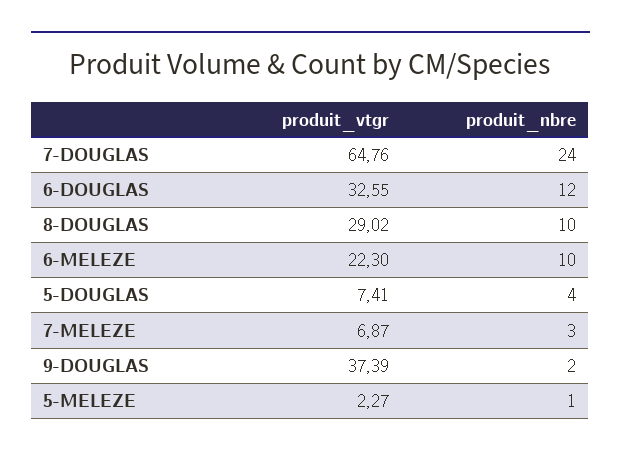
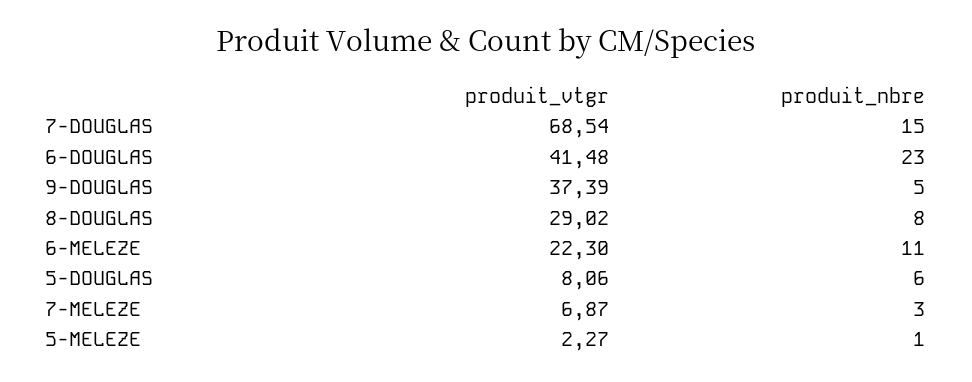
  {
    "produit_vtgr": {
-     "7-DOUGLAS": 64.76,
+     "7-DOUGLAS": 68.54,
-     "6-DOUGLAS": 32.55,
+     "6-DOUGLAS": 41.48,
      "8-DOUGLAS": 29.02,
      "6-MELEZE": 22.3,
-     "5-DOUGLAS": 7.41,
+     "5-DOUGLAS": 8.06,
      "7-MELEZE": 6.87,
      "9-DOUGLAS": 37.39,
      "5-MELEZE": 2.27
    },
    "produit_nbre": {
-     "7-DOUGLAS": 24,
+     "7-DOUGLAS": 15,
-     "6-DOUGLAS": 12,
+     "6-DOUGLAS": 23,
-     "8-DOUGLAS": 10,
+     "8-DOUGLAS": 8,
-     "6-MELEZE": 10,
+     "6-MELEZE": 11,
-     "5-DOUGLAS": 4,
+     "5-DOUGLAS": 6,
      "7-MELEZE": 3,
-     "9-DOUGLAS": 2,
+     "9-DOUGLAS": 5,
      "5-MELEZE": 1
    }
  }

